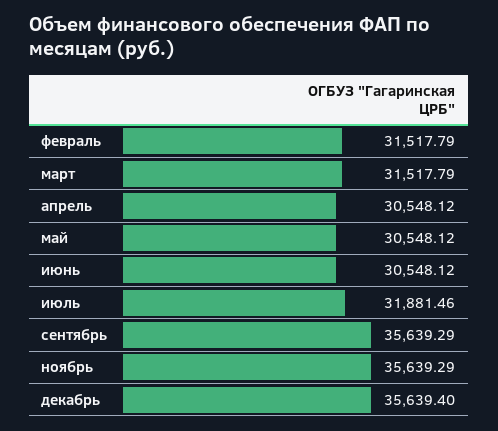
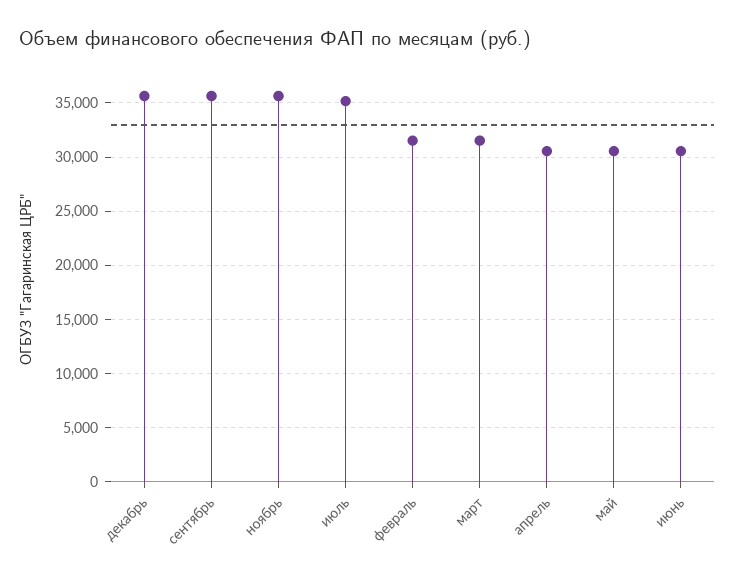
  {
    "февраль": 31517.79,
    "март": 31517.79,
    "апрель": 30548.12,
    "май": 30548.12,
    "июнь": 30548.12,
-   "июль": 31881.46,
+   "июль": 35000,
    "сентябрь": 35639.29,
    "ноябрь": 35639.29,
    "декабрь": 35639.4
  }

